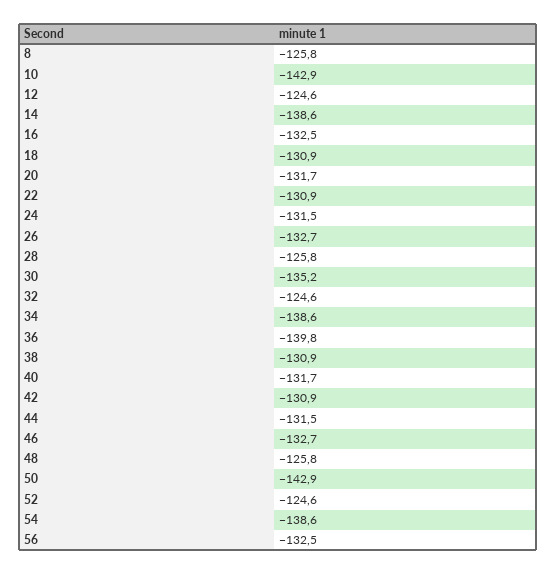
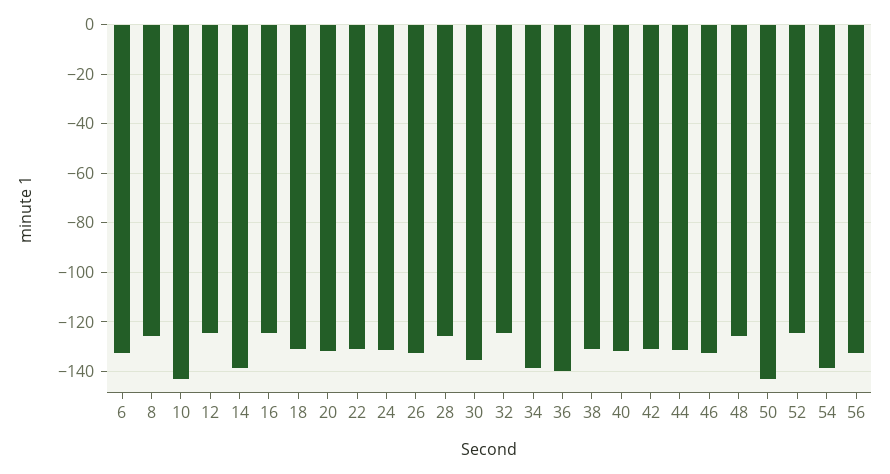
  {
    "8": -125.8,
    "10": -142.9,
    "12": -124.6,
    "14": -138.6,
-   "16": -132.5,
+   "16": -125,
    "18": -130.9,
    "20": -131.7,
    "22": -130.9,
    "24": -131.5,
    "26": -132.7,
    "28": -125.8,
    "30": -135.2,
    "32": -124.6,
    "34": -138.6,
    "36": -139.8,
    "38": -130.9,
    "40": -131.7,
    "42": -130.9,
    "44": -131.5,
    "46": -132.7,
    "48": -125.8,
    "50": -142.9,
    "52": -124.6,
    "54": -138.6,
-   "56": -132.5
+   "56": -132.5,
+   "6": -132.5
  }

